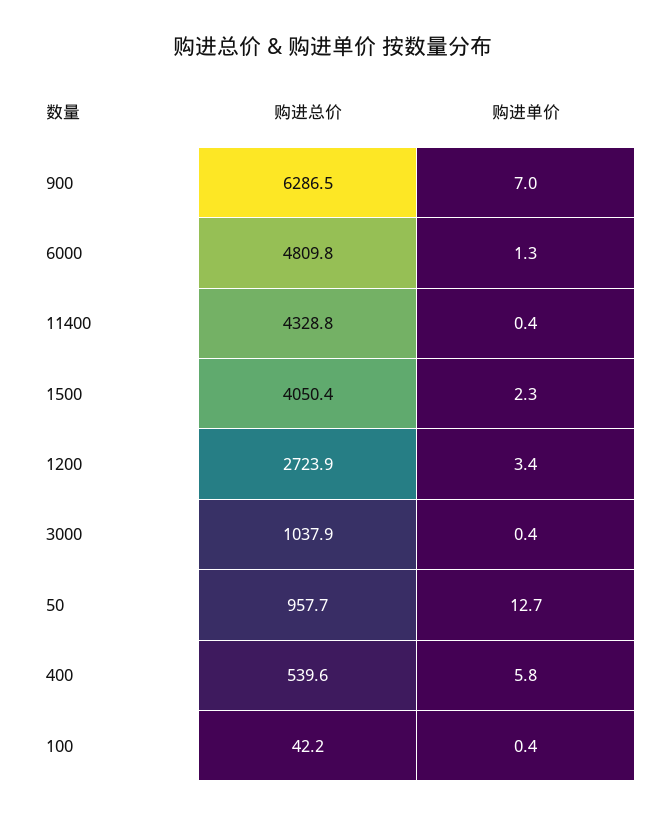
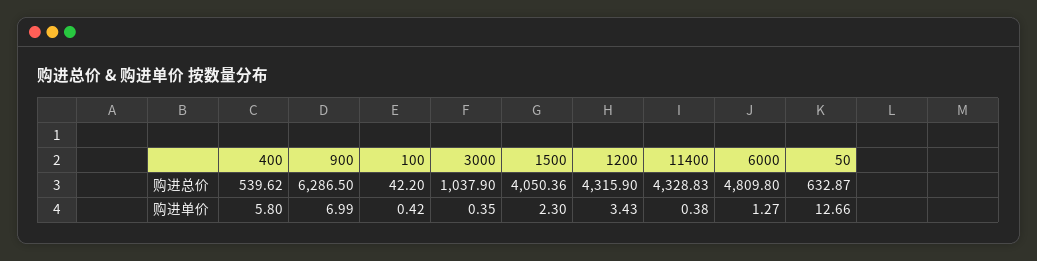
  {
    "购进总价": {
      "900": 6286.5,
      "6000": 4809.8,
      "11400": 4328.83,
      "1500": 4050.36,
-     "1200": 2723.9,
+     "1200": 4315.9,
      "3000": 1037.9,
-     "50": 957.7,
+     "50": 632.87,
      "400": 539.62,
      "100": 42.2
    },
    "购进单价": {
      "900": 6.99,
      "6000": 1.27,
      "11400": 0.38,
      "1500": 2.3,
      "1200": 3.43,
      "3000": 0.35,
      "50": 12.66,
      "400": 5.8,
      "100": 0.42
    }
  }

